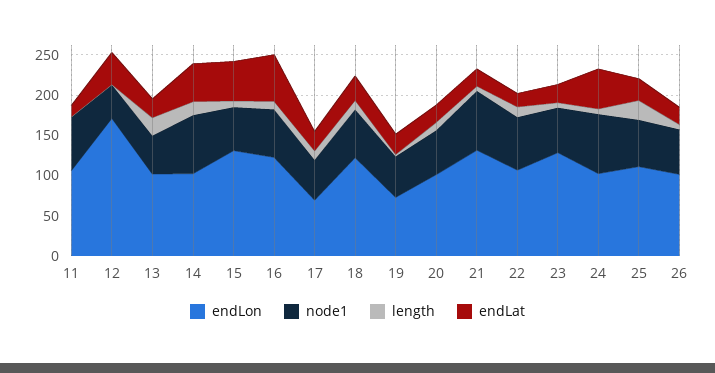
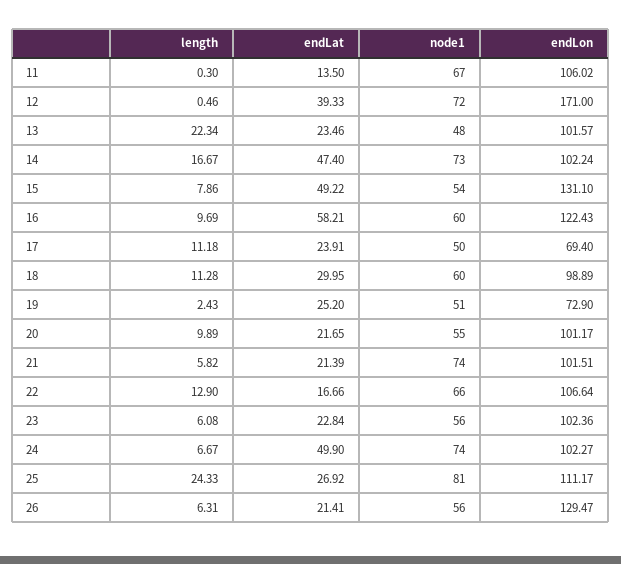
  {
    "endLon": {
      "11": 106.02,
      "12": 171,
      "13": 101.57,
      "14": 102.24,
      "15": 131.1,
      "16": 122.43,
      "17": 69.4,
-     "18": 120,
+     "18": 98.89,
      "19": 72.9,
      "20": 101.17,
-     "21": 130,
+     "21": 101.51,
      "22": 106.64,
-     "23": 130,
+     "23": 102.36,
      "24": 102.27,
      "25": 111.17,
-     "26": 100
+     "26": 129.47
    },
    "node1": {
      "11": 67,
-     "12": 40,
+     "12": 72,
      "13": 48,
      "14": 73,
      "15": 54,
      "16": 60,
      "17": 50,
      "18": 60,
      "19": 51,
      "20": 55,
      "21": 74,
      "22": 66,
      "23": 56,
      "24": 74,
-     "25": 60,
+     "25": 81,
      "26": 56
    },
    "length": {
      "11": 0.3,
      "12": 0.46,
      "13": 22.34,
      "14": 16.67,
      "15": 7.86,
      "16": 9.69,
      "17": 11.18,
      "18": 11.28,
      "19": 2.43,
      "20": 9.89,
      "21": 5.82,
      "22": 12.9,
      "23": 6.08,
      "24": 6.67,
      "25": 24.33,
      "26": 6.31
    },
    "endLat": {
      "11": 13.5,
      "12": 39.33,
      "13": 23.46,
      "14": 47.4,
      "15": 49.22,
      "16": 58.21,
      "17": 23.91,
      "18": 29.95,
      "19": 25.2,
      "20": 21.65,
      "21": 21.39,
      "22": 16.66,
      "23": 22.84,
      "24": 49.9,
      "25": 26.92,
      "26": 21.41
    }
  }

